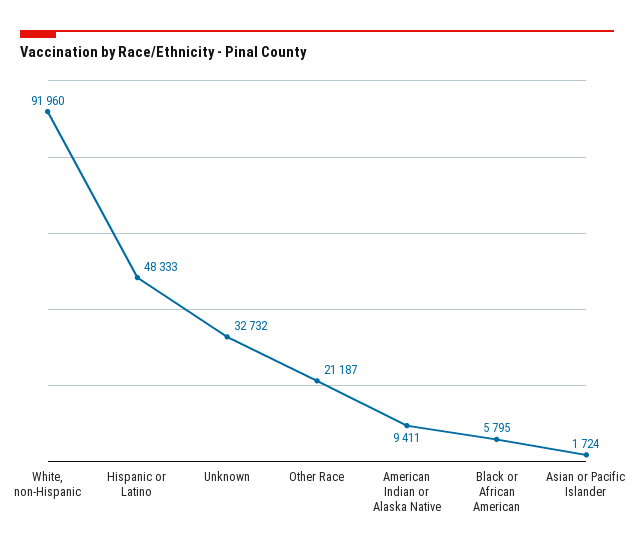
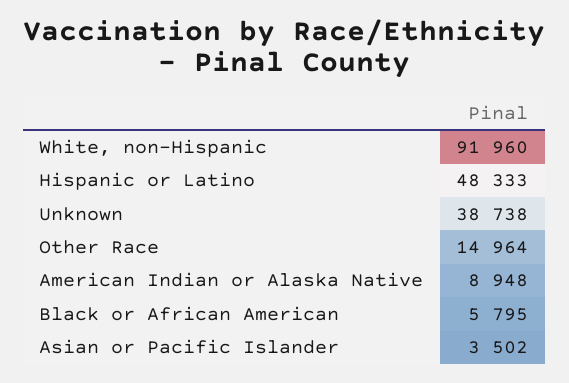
  {
    "White, non-Hispanic": 91960,
    "Hispanic or Latino": 48333,
-   "Unknown": 32732,
+   "Unknown": 38738,
-   "Other Race": 21187,
+   "Other Race": 14964,
-   "American Indian or Alaska Native": 9411,
+   "American Indian or Alaska Native": 8948,
    "Black or African American": 5795,
-   "Asian or Pacific Islander": 1724
+   "Asian or Pacific Islander": 3502
  }

